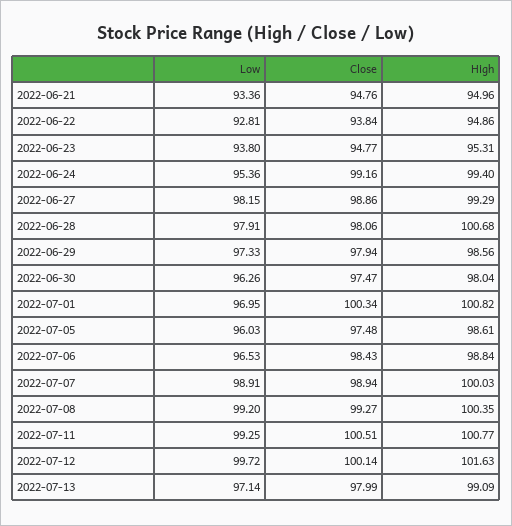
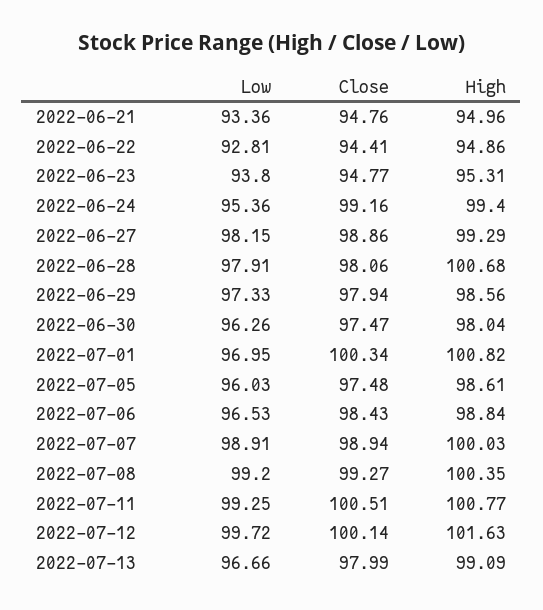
  {
    "Low": {
      "2022-06-21": 93.36,
      "2022-06-22": 92.81,
      "2022-06-23": 93.8,
      "2022-06-24": 95.36,
      "2022-06-27": 98.15,
      "2022-06-28": 97.91,
      "2022-06-29": 97.33,
      "2022-06-30": 96.26,
      "2022-07-01": 96.95,
      "2022-07-05": 96.03,
      "2022-07-06": 96.53,
      "2022-07-07": 98.91,
      "2022-07-08": 99.2,
      "2022-07-11": 99.25,
      "2022-07-12": 99.72,
-     "2022-07-13": 97.14
+     "2022-07-13": 96.66
    },
    "Close": {
      "2022-06-21": 94.76,
-     "2022-06-22": 93.84,
+     "2022-06-22": 94.41,
      "2022-06-23": 94.77,
      "2022-06-24": 99.16,
      "2022-06-27": 98.86,
      "2022-06-28": 98.06,
      "2022-06-29": 97.94,
      "2022-06-30": 97.47,
      "2022-07-01": 100.34,
      "2022-07-05": 97.48,
      "2022-07-06": 98.43,
      "2022-07-07": 98.94,
      "2022-07-08": 99.27,
      "2022-07-11": 100.51,
      "2022-07-12": 100.14,
      "2022-07-13": 97.99
    },
    "High": {
      "2022-06-21": 94.96,
      "2022-06-22": 94.86,
      "2022-06-23": 95.31,
      "2022-06-24": 99.4,
      "2022-06-27": 99.29,
      "2022-06-28": 100.68,
      "2022-06-29": 98.56,
      "2022-06-30": 98.04,
      "2022-07-01": 100.82,
      "2022-07-05": 98.61,
      "2022-07-06": 98.84,
      "2022-07-07": 100.03,
      "2022-07-08": 100.35,
      "2022-07-11": 100.77,
      "2022-07-12": 101.63,
      "2022-07-13": 99.09
    }
  }

